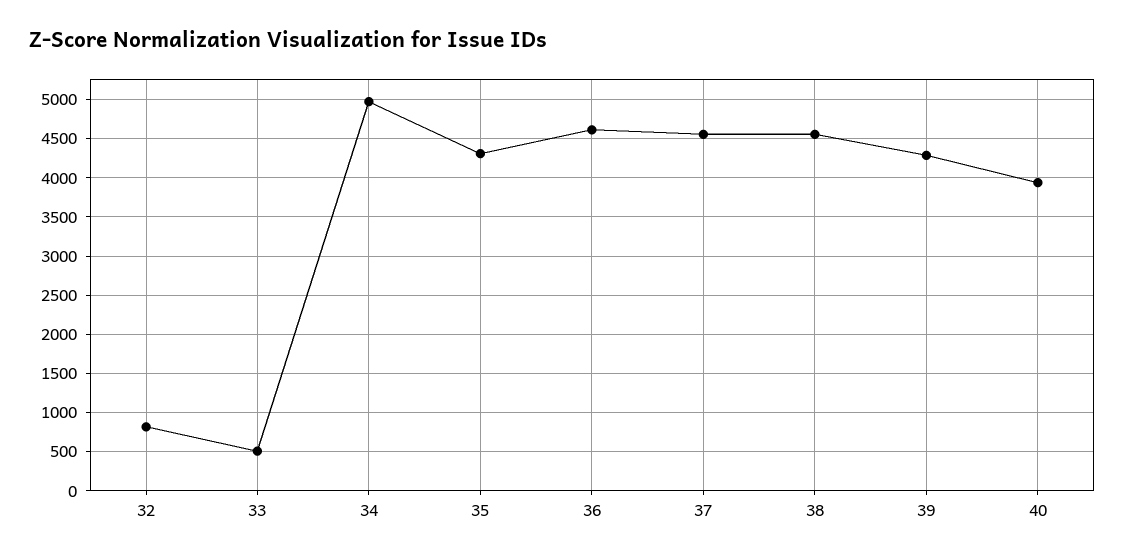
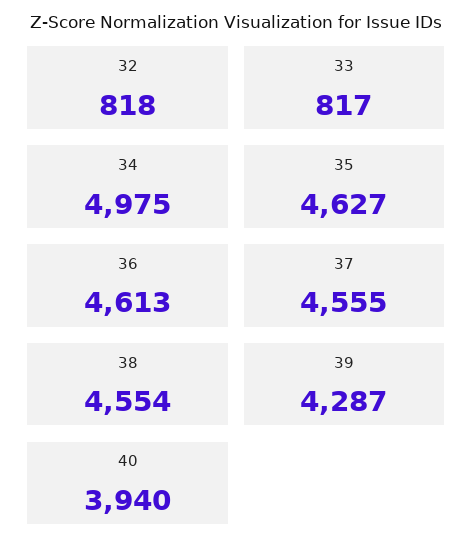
  {
    "32": 818,
-   "33": 500,
+   "33": 817,
    "34": 4975,
-   "35": 4300,
+   "35": 4627,
    "36": 4613,
    "37": 4555,
    "38": 4554,
    "39": 4287,
    "40": 3940
  }

